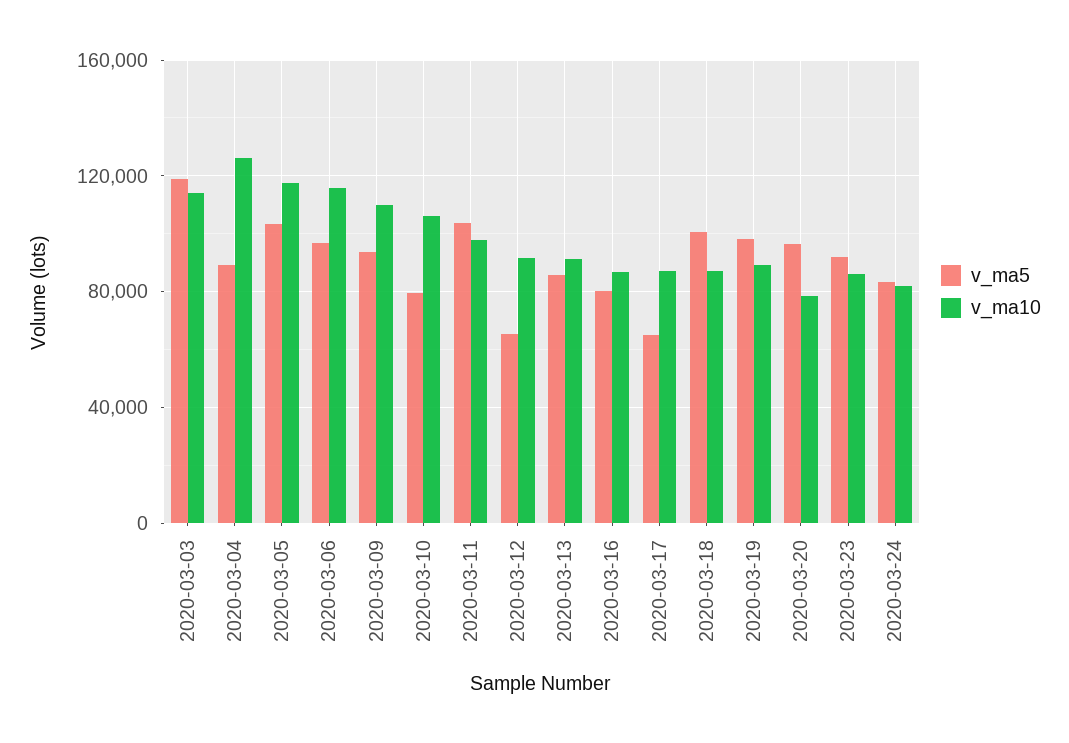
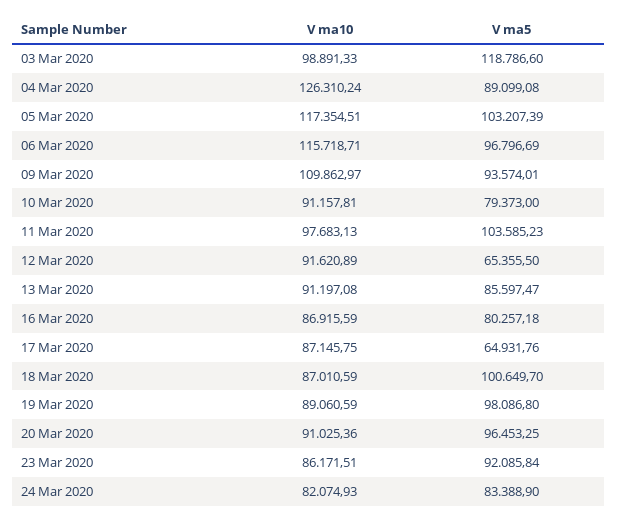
  {
    "v_ma5": {
      "2020-03-03": 118786.6,
      "2020-03-04": 89099.08,
      "2020-03-05": 103207.39,
      "2020-03-06": 96796.69,
      "2020-03-09": 93574.01,
      "2020-03-10": 79373,
      "2020-03-11": 103585.23,
      "2020-03-12": 65355.5,
      "2020-03-13": 85597.47,
      "2020-03-16": 80257.18,
      "2020-03-17": 64931.76,
      "2020-03-18": 100649.7,
      "2020-03-19": 98086.8,
      "2020-03-20": 96453.25,
      "2020-03-23": 92085.84,
      "2020-03-24": 83388.9
    },
    "v_ma10": {
-     "2020-03-03": 115000,
+     "2020-03-03": 98891.33,
      "2020-03-04": 126310.24,
      "2020-03-05": 117354.51,
      "2020-03-06": 115718.71,
      "2020-03-09": 109862.97,
-     "2020-03-10": 105000,
+     "2020-03-10": 91157.81,
      "2020-03-11": 97683.13,
      "2020-03-12": 91620.89,
      "2020-03-13": 91197.08,
      "2020-03-16": 86915.59,
      "2020-03-17": 87145.75,
      "2020-03-18": 87010.59,
      "2020-03-19": 89060.59,
-     "2020-03-20": 80000,
+     "2020-03-20": 91025.36,
      "2020-03-23": 86171.51,
      "2020-03-24": 82074.93
    }
  }

